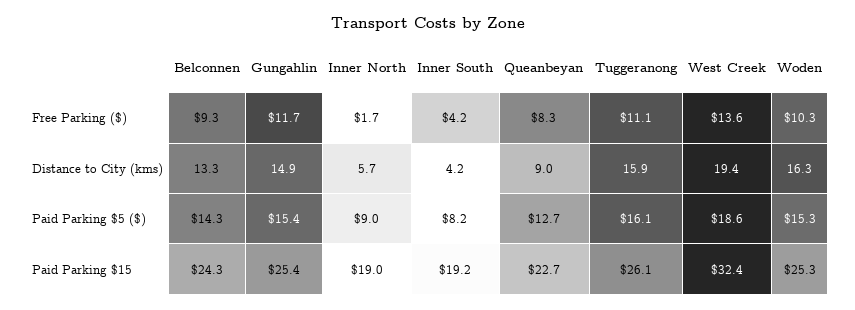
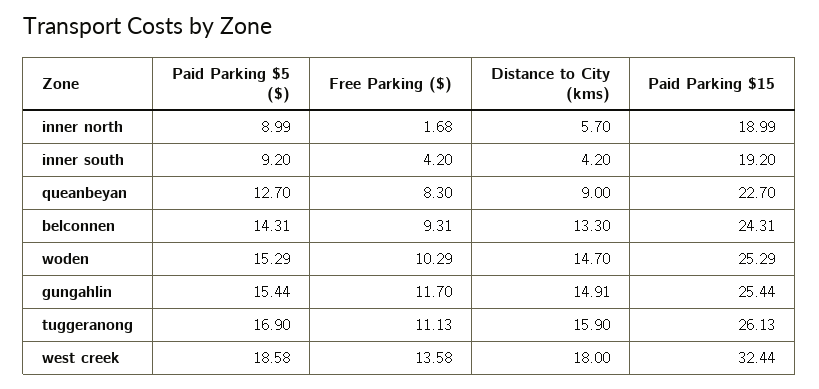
  {
    "Belconnen": {
      "Free Parking ($)": 9.31,
      "Distance to City (kms)": 13.3,
      "Paid Parking $5 ($)": 14.31,
      "Paid Parking $15": 24.31
    },
    "Gungahlin": {
      "Free Parking ($)": 11.7,
      "Distance to City (kms)": 14.91,
      "Paid Parking $5 ($)": 15.44,
      "Paid Parking $15": 25.44
    },
    "Inner North": {
      "Free Parking ($)": 1.68,
      "Distance to City (kms)": 5.7,
      "Paid Parking $5 ($)": 8.99,
      "Paid Parking $15": 18.99
    },
    "Inner South": {
      "Free Parking ($)": 4.2,
      "Distance to City (kms)": 4.2,
-     "Paid Parking $5 ($)": 8.2,
+     "Paid Parking $5 ($)": 9.2,
      "Paid Parking $15": 19.2
    },
    "Queanbeyan": {
      "Free Parking ($)": 8.3,
      "Distance to City (kms)": 9,
      "Paid Parking $5 ($)": 12.7,
      "Paid Parking $15": 22.7
    },
    "Tuggeranong": {
      "Free Parking ($)": 11.13,
      "Distance to City (kms)": 15.9,
-     "Paid Parking $5 ($)": 16.1,
+     "Paid Parking $5 ($)": 16.9,
      "Paid Parking $15": 26.13
    },
    "West Creek": {
      "Free Parking ($)": 13.58,
-     "Distance to City (kms)": 19.4,
+     "Distance to City (kms)": 18,
      "Paid Parking $5 ($)": 18.58,
      "Paid Parking $15": 32.44
    },
    "Woden": {
      "Free Parking ($)": 10.29,
-     "Distance to City (kms)": 16.3,
+     "Distance to City (kms)": 14.7,
      "Paid Parking $5 ($)": 15.29,
      "Paid Parking $15": 25.29
    }
  }

